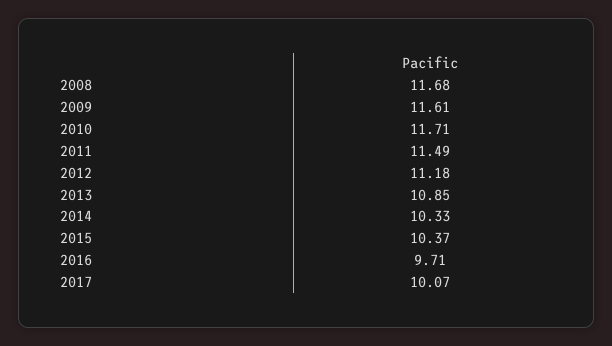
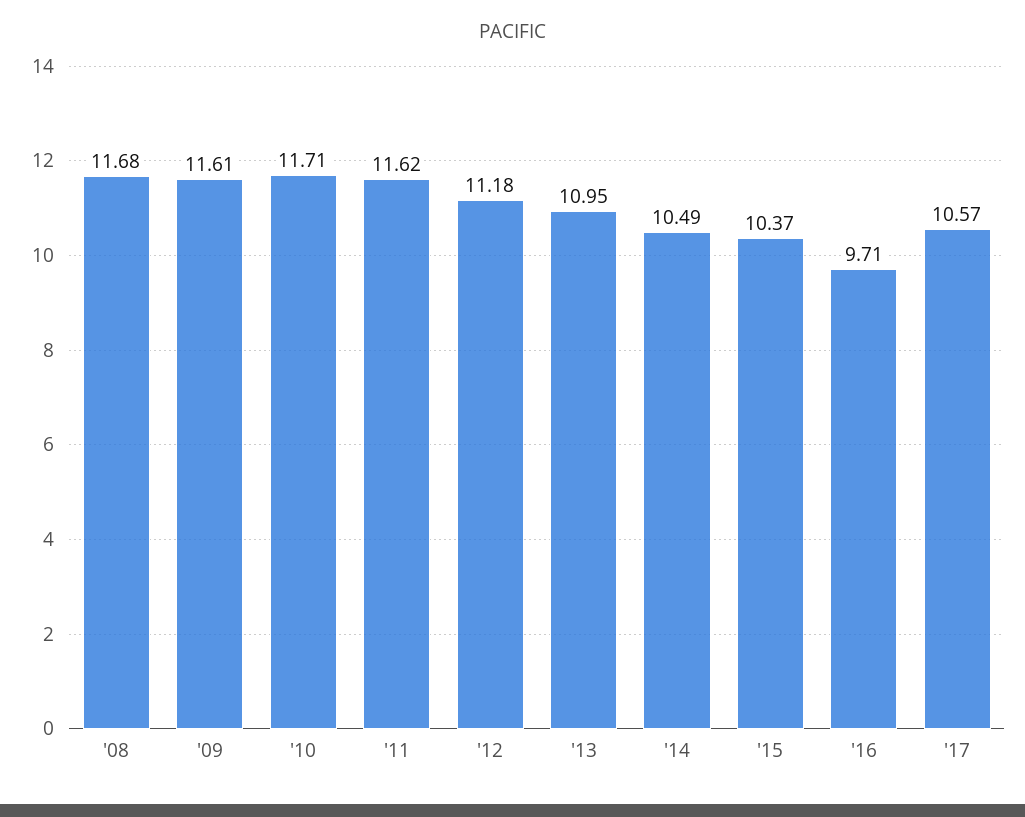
  {
    "2008": 11.68,
    "2009": 11.61,
    "2010": 11.71,
-   "2011": 11.49,
+   "2011": 11.62,
    "2012": 11.18,
-   "2013": 10.85,
+   "2013": 10.95,
-   "2014": 10.33,
+   "2014": 10.49,
    "2015": 10.37,
    "2016": 9.71,
-   "2017": 10.07
+   "2017": 10.57
  }

